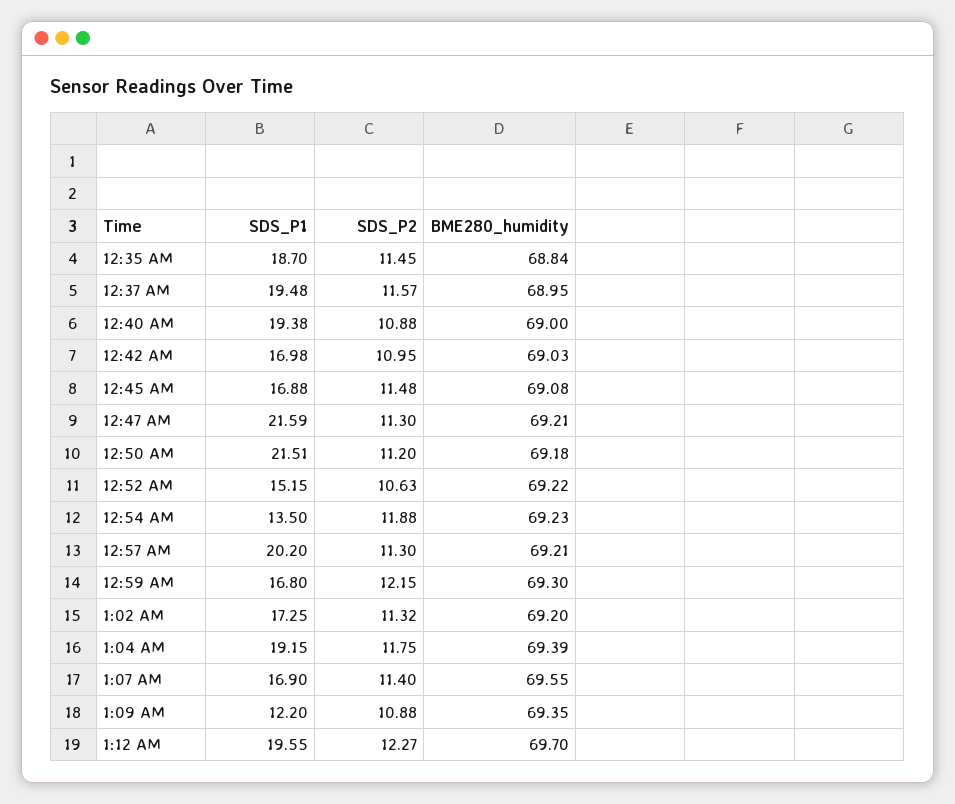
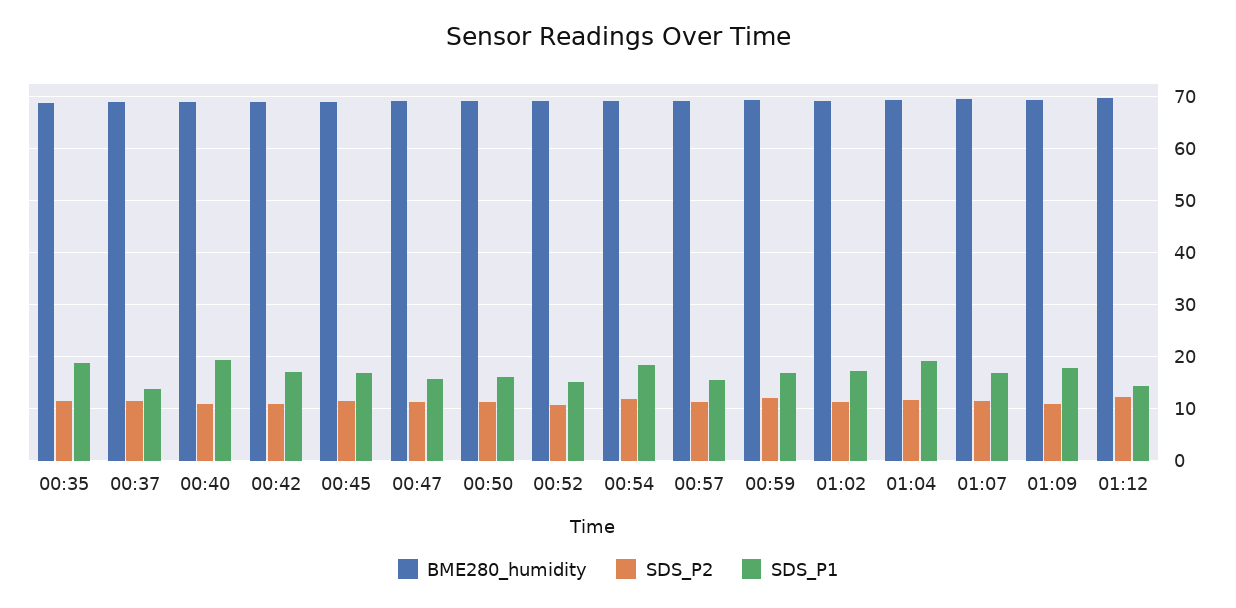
  {
    "SDS_P1": {
      "12:35 AM": 18.7,
-     "12:37 AM": 19.48,
+     "12:37 AM": 14,
      "12:40 AM": 19.38,
      "12:42 AM": 16.98,
      "12:45 AM": 16.88,
-     "12:47 AM": 21.59,
+     "12:47 AM": 16,
-     "12:50 AM": 21.51,
+     "12:50 AM": 16,
      "12:52 AM": 15.15,
-     "12:54 AM": 13.5,
+     "12:54 AM": 18,
-     "12:57 AM": 20.2,
+     "12:57 AM": 16,
      "12:59 AM": 16.8,
      "1:02 AM": 17.25,
      "1:04 AM": 19.15,
      "1:07 AM": 16.9,
-     "1:09 AM": 12.2,
+     "1:09 AM": 18,
-     "1:12 AM": 19.55
+     "1:12 AM": 14
    },
    "SDS_P2": {
      "12:35 AM": 11.45,
      "12:37 AM": 11.57,
      "12:40 AM": 10.88,
      "12:42 AM": 10.95,
      "12:45 AM": 11.48,
      "12:47 AM": 11.3,
      "12:50 AM": 11.2,
      "12:52 AM": 10.63,
      "12:54 AM": 11.88,
      "12:57 AM": 11.3,
      "12:59 AM": 12.15,
      "1:02 AM": 11.32,
      "1:04 AM": 11.75,
      "1:07 AM": 11.4,
      "1:09 AM": 10.88,
      "1:12 AM": 12.27
    },
    "BME280_humidity": {
      "12:35 AM": 68.84,
      "12:37 AM": 68.95,
      "12:40 AM": 69,
      "12:42 AM": 69.03,
      "12:45 AM": 69.08,
      "12:47 AM": 69.21,
      "12:50 AM": 69.18,
      "12:52 AM": 69.22,
      "12:54 AM": 69.23,
      "12:57 AM": 69.21,
      "12:59 AM": 69.3,
      "1:02 AM": 69.2,
      "1:04 AM": 69.39,
      "1:07 AM": 69.55,
      "1:09 AM": 69.35,
      "1:12 AM": 69.7
    }
  }

